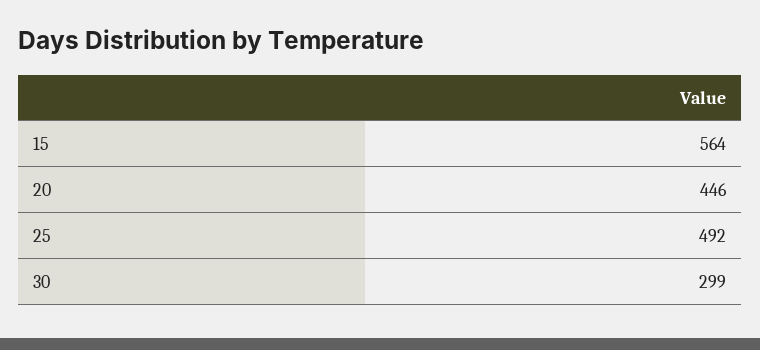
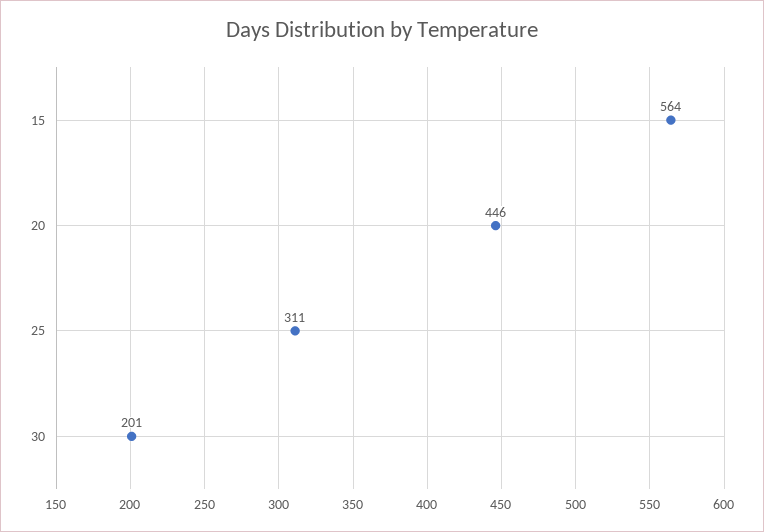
  {
    "15": 564,
    "20": 446,
-   "25": 492,
+   "25": 311,
-   "30": 299
+   "30": 201
  }

